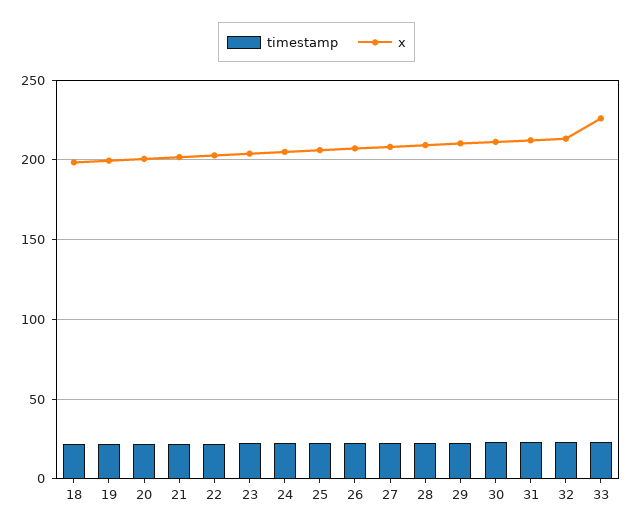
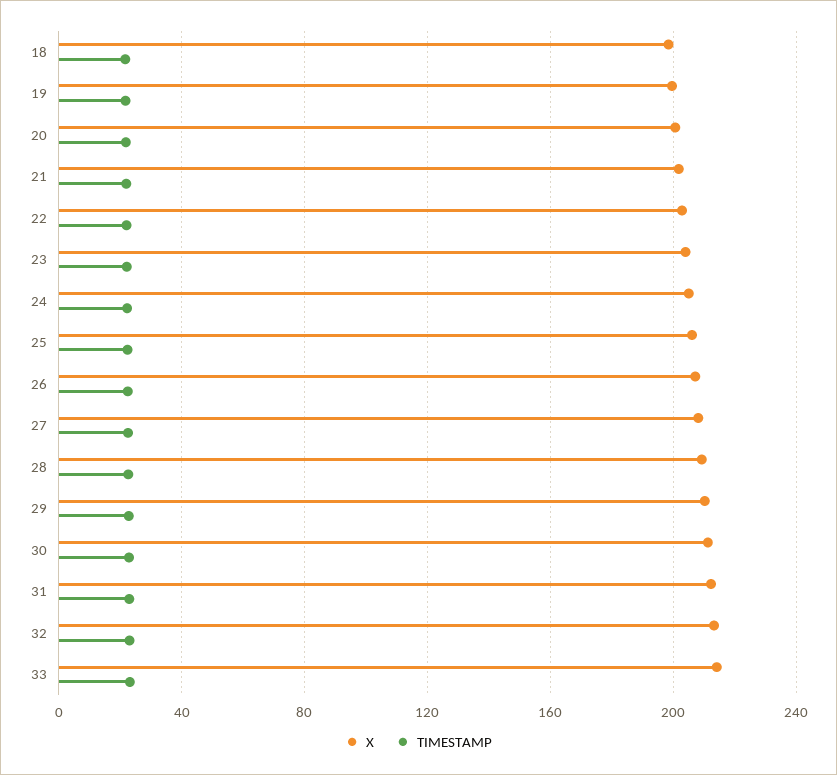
  {
    "timestamp": {
      "18": 20,
      "19": 20,
      "20": 20,
      "21": 20,
      "22": 20,
      "23": 20,
      "24": 20,
      "25": 20,
      "26": 25,
      "27": 25,
      "28": 25,
      "29": 25,
      "30": 25,
      "31": 25,
      "32": 25,
      "33": 25
    },
    "x": {
      "18": 200,
      "19": 200,
      "20": 200,
      "21": 200,
      "22": 205,
      "23": 205,
      "24": 205,
      "25": 205,
      "26": 205,
      "27": 210,
      "28": 210,
      "29": 210,
      "30": 210,
      "31": 210,
      "32": 215,
-     "33": 225
+     "33": 215
    }
  }

